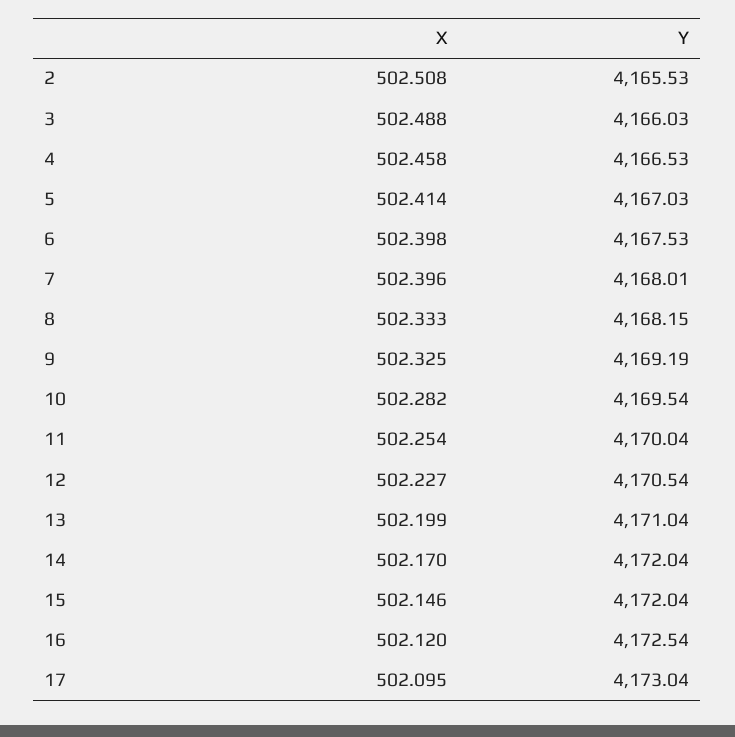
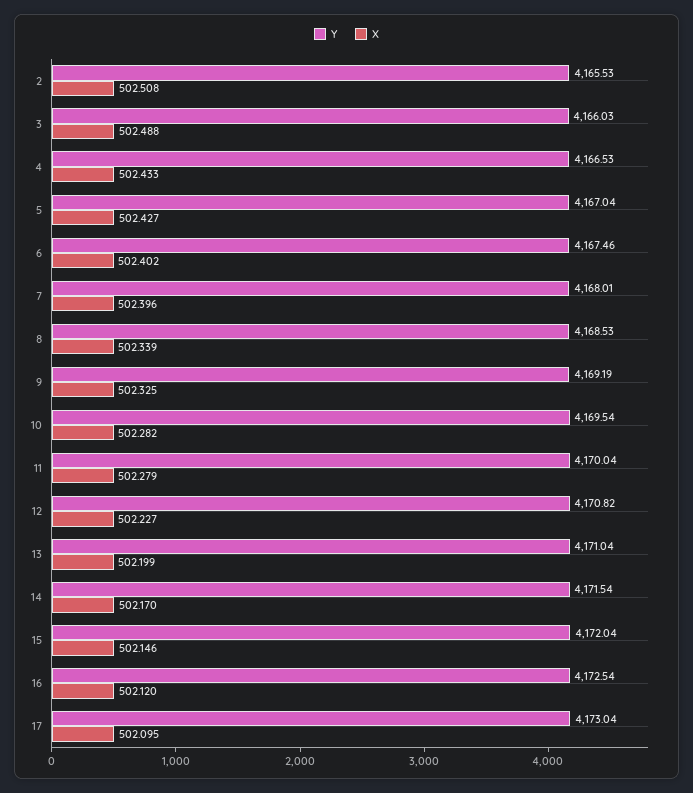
  {
    "X": {
      "2": 502.508,
      "3": 502.488,
-     "4": 502.458,
+     "4": 502.433,
-     "5": 502.414,
+     "5": 502.427,
-     "6": 502.398,
+     "6": 502.402,
      "7": 502.396,
-     "8": 502.333,
+     "8": 502.339,
      "9": 502.325,
      "10": 502.282,
-     "11": 502.254,
+     "11": 502.279,
      "12": 502.227,
      "13": 502.199,
      "14": 502.17,
      "15": 502.146,
      "16": 502.12,
      "17": 502.095
    },
    "Y": {
      "2": 4165.53,
      "3": 4166.03,
      "4": 4166.53,
-     "5": 4167.03,
+     "5": 4167.04,
-     "6": 4167.53,
+     "6": 4167.46,
      "7": 4168.01,
-     "8": 4168.15,
+     "8": 4168.53,
      "9": 4169.19,
      "10": 4169.54,
      "11": 4170.04,
-     "12": 4170.54,
+     "12": 4170.82,
      "13": 4171.04,
-     "14": 4172.04,
+     "14": 4171.54,
      "15": 4172.04,
      "16": 4172.54,
      "17": 4173.04
    }
  }

